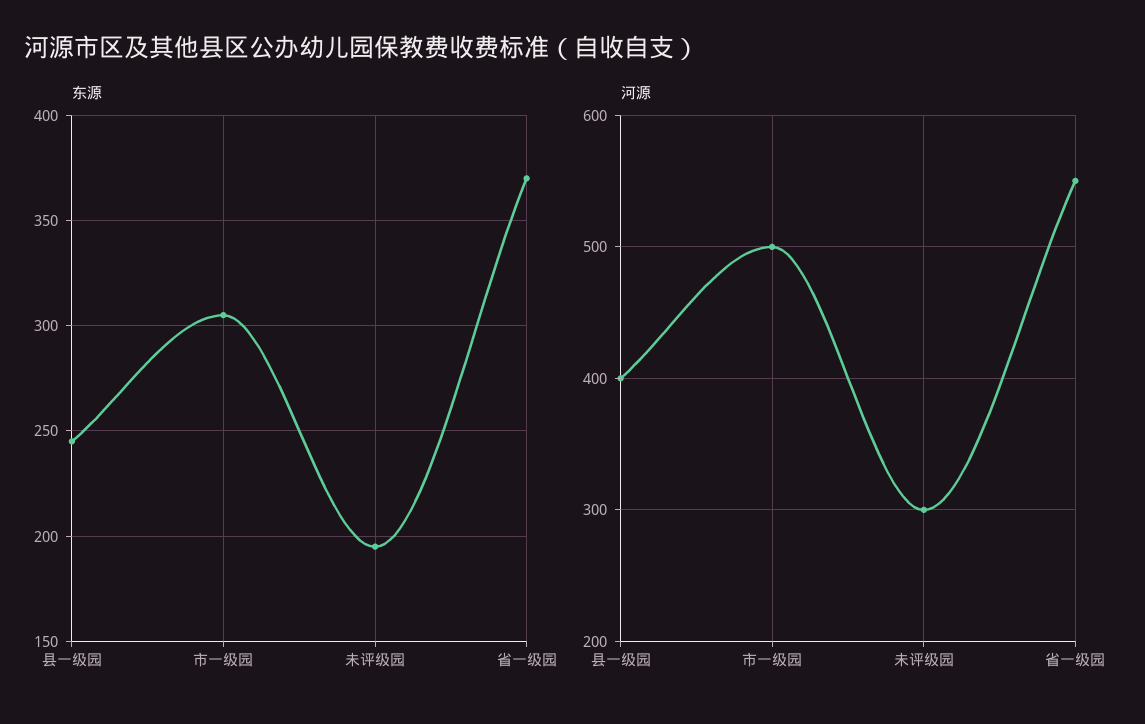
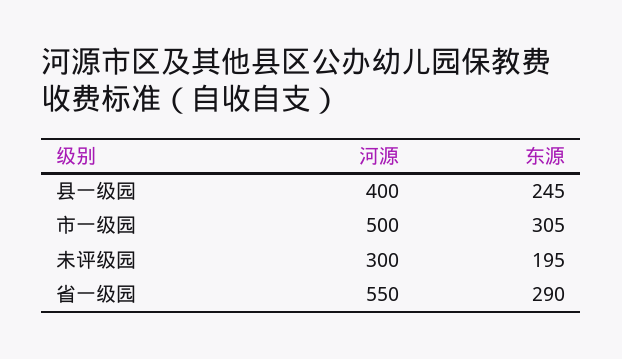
  {
    "东源": {
      "县一级园": 245,
      "市一级园": 305,
      "未评级园": 195,
-     "省一级园": 370
+     "省一级园": 290
    },
    "河源": {
      "县一级园": 400,
      "市一级园": 500,
      "未评级园": 300,
      "省一级园": 550
    }
  }

